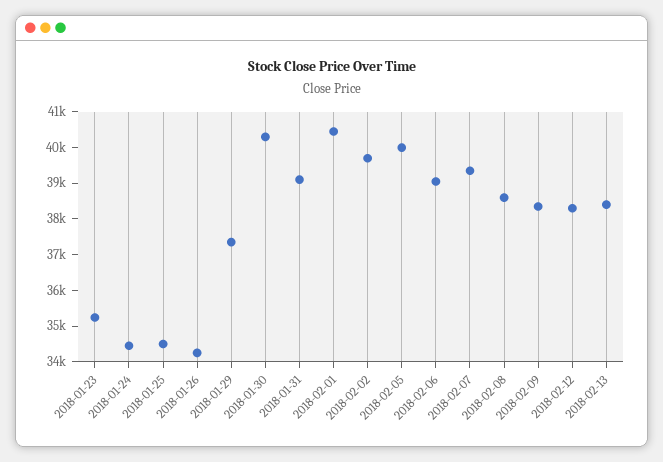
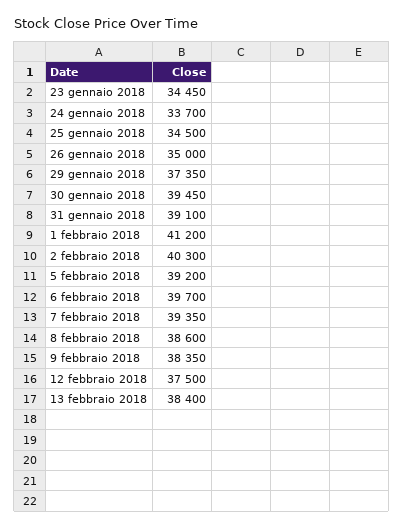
  {
-   "2018-01-23": 35250,
+   "2018-01-23": 34450,
-   "2018-01-24": 34500,
+   "2018-01-24": 33700,
    "2018-01-25": 34500,
-   "2018-01-26": 34250,
+   "2018-01-26": 35000,
    "2018-01-29": 37350,
-   "2018-01-30": 40250,
+   "2018-01-30": 39450,
    "2018-01-31": 39100,
-   "2018-02-01": 40500,
+   "2018-02-01": 41200,
-   "2018-02-02": 39750,
+   "2018-02-02": 40300,
-   "2018-02-05": 40000,
+   "2018-02-05": 39200,
-   "2018-02-06": 39000,
+   "2018-02-06": 39700,
    "2018-02-07": 39350,
    "2018-02-08": 38600,
    "2018-02-09": 38350,
-   "2018-02-12": 38250,
+   "2018-02-12": 37500,
    "2018-02-13": 38400
  }

